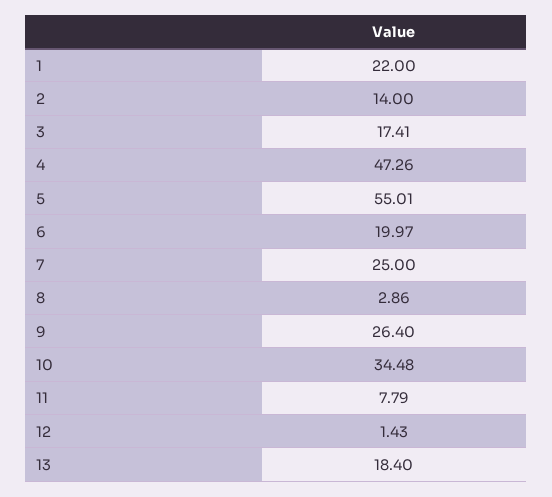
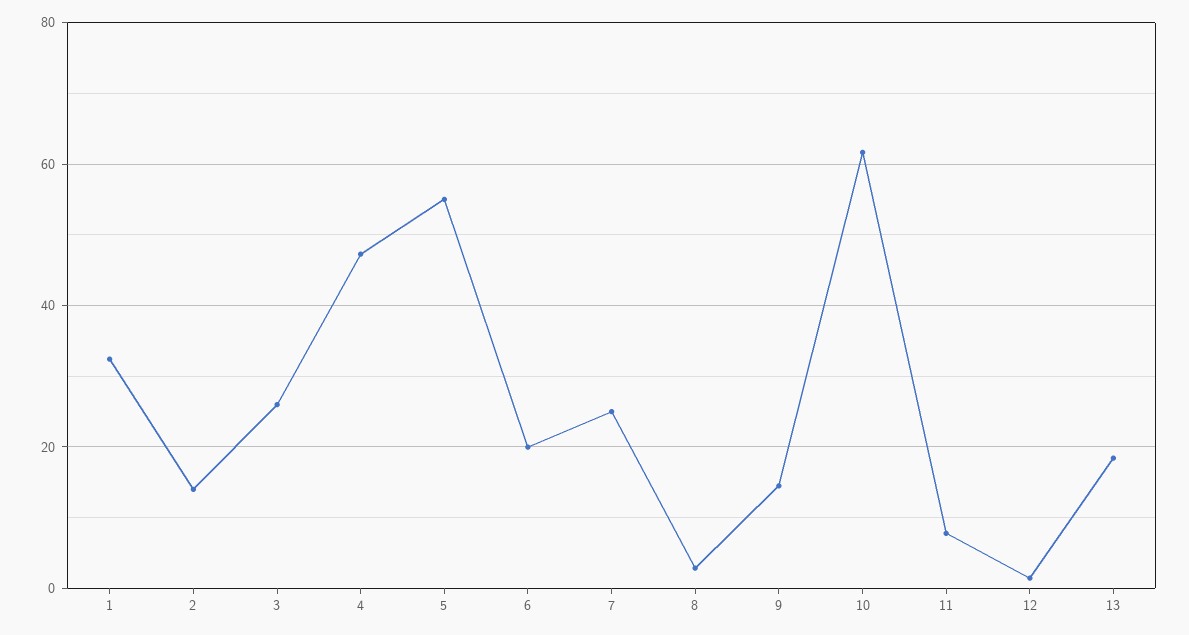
  {
-   "1": 22,
+   "1": 32,
    "2": 14,
-   "3": 17.41,
+   "3": 26,
    "4": 47.26,
    "5": 55.01,
    "6": 19.97,
    "7": 25,
    "8": 2.86,
-   "9": 26.4,
+   "9": 14,
-   "10": 34.48,
+   "10": 62,
    "11": 7.79,
    "12": 1.43,
    "13": 18.4
  }

